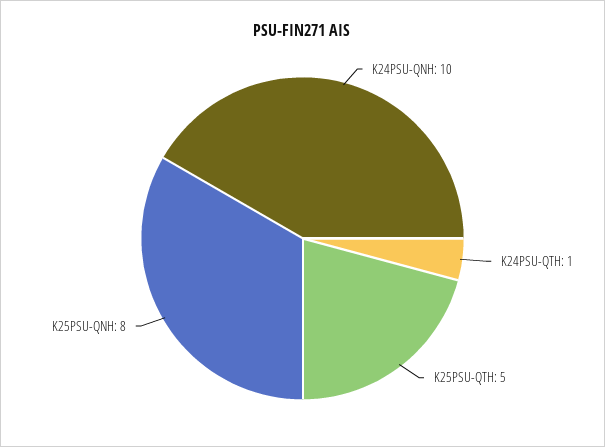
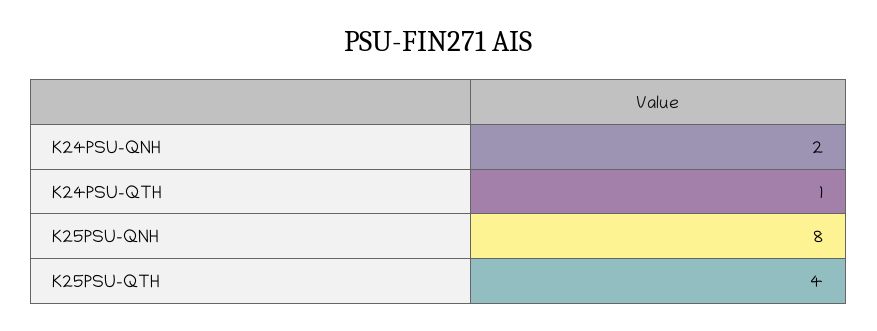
  {
-   "K24PSU-QNH": 10,
+   "K24PSU-QNH": 2,
    "K24PSU-QTH": 1,
-   "K25PSU-QTH": 5,
+   "K25PSU-QTH": 4,
    "K25PSU-QNH": 8
  }

